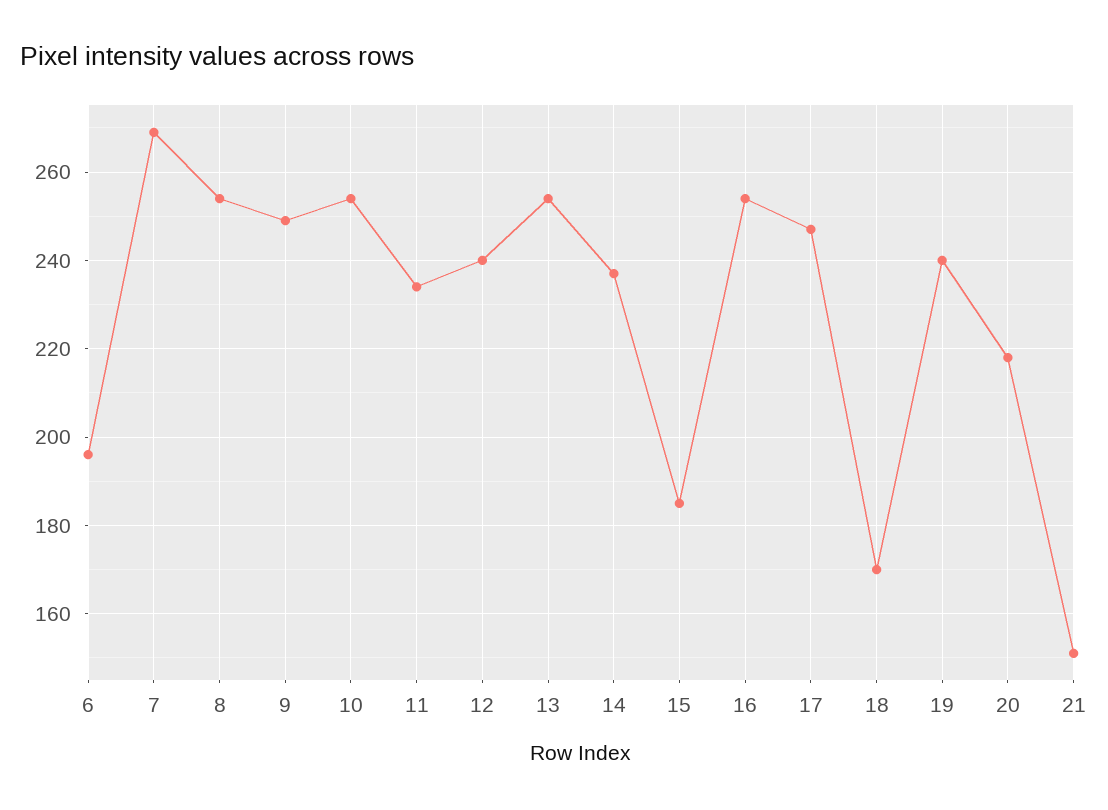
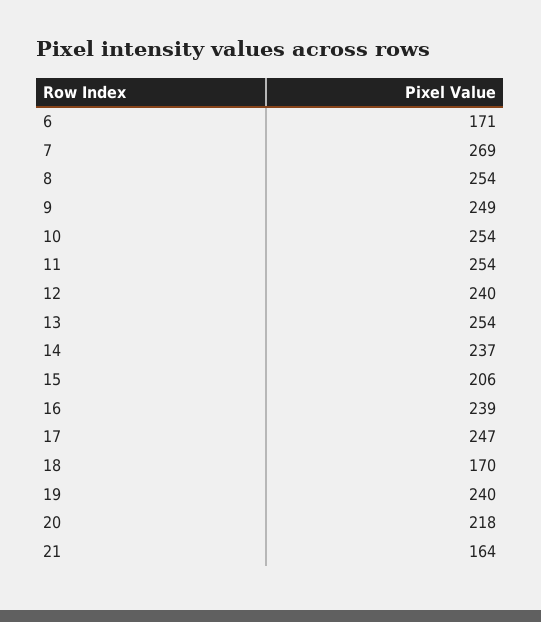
  {
-   "6": 195,
+   "6": 171,
    "7": 269,
    "8": 254,
    "9": 249,
    "10": 254,
-   "11": 235,
+   "11": 254,
    "12": 240,
    "13": 254,
    "14": 237,
-   "15": 185,
+   "15": 206,
-   "16": 255,
+   "16": 239,
    "17": 247,
    "18": 170,
    "19": 240,
    "20": 218,
-   "21": 150
+   "21": 164
  }

